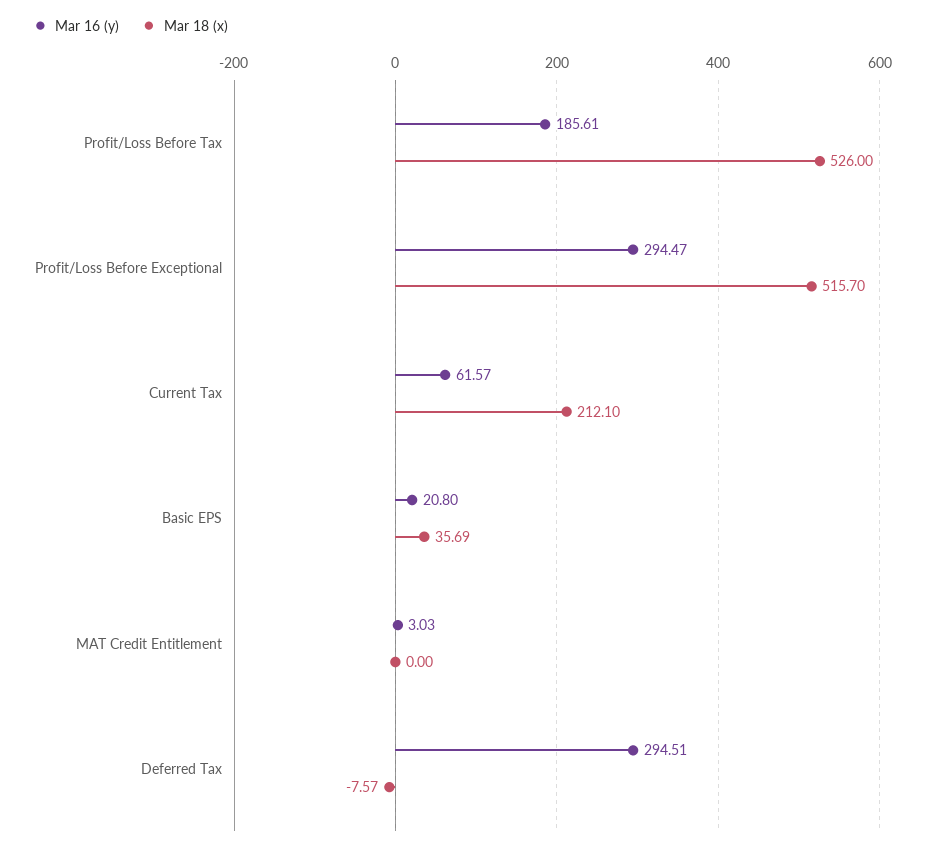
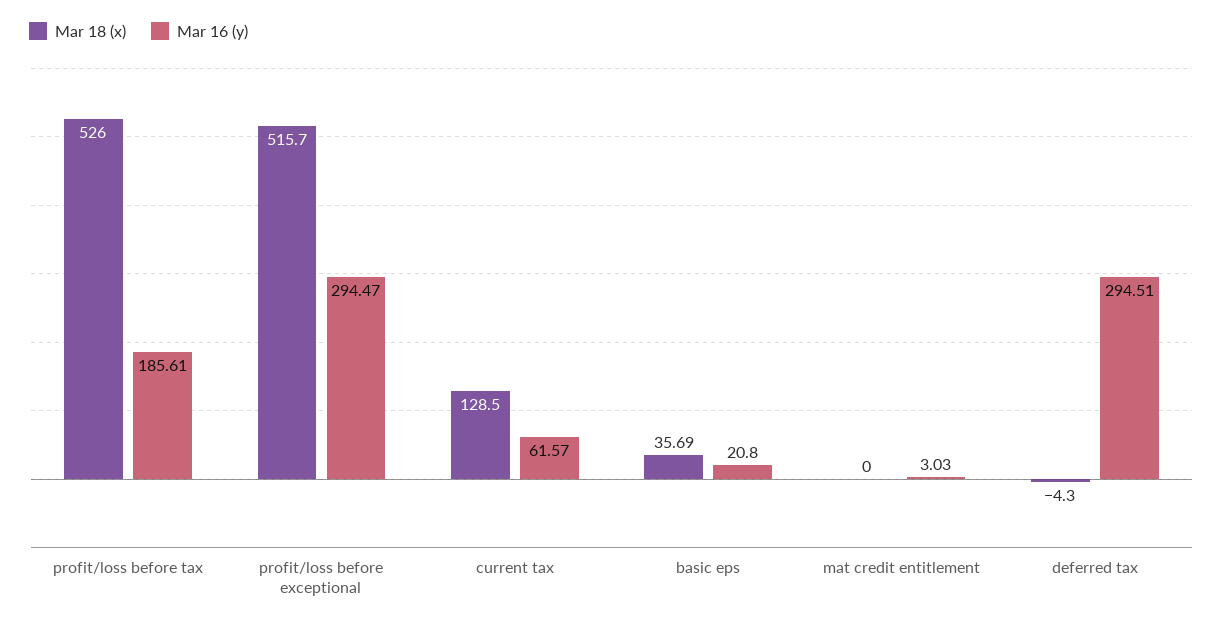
  {
    "Mar 16 (y)": {
      "Profit/Loss Before Tax": 185.61,
      "Profit/Loss Before Exceptional": 294.47,
      "Current Tax": 61.57,
      "Basic EPS": 20.8,
      "MAT Credit Entitlement": 3.03,
      "Deferred Tax": 294.51
    },
    "Mar 18 (x)": {
      "Profit/Loss Before Tax": 526,
      "Profit/Loss Before Exceptional": 515.7,
-     "Current Tax": 212.1,
+     "Current Tax": 128.5,
      "Basic EPS": 35.69,
      "MAT Credit Entitlement": 0,
-     "Deferred Tax": -7.57
+     "Deferred Tax": -4.3
    }
  }

